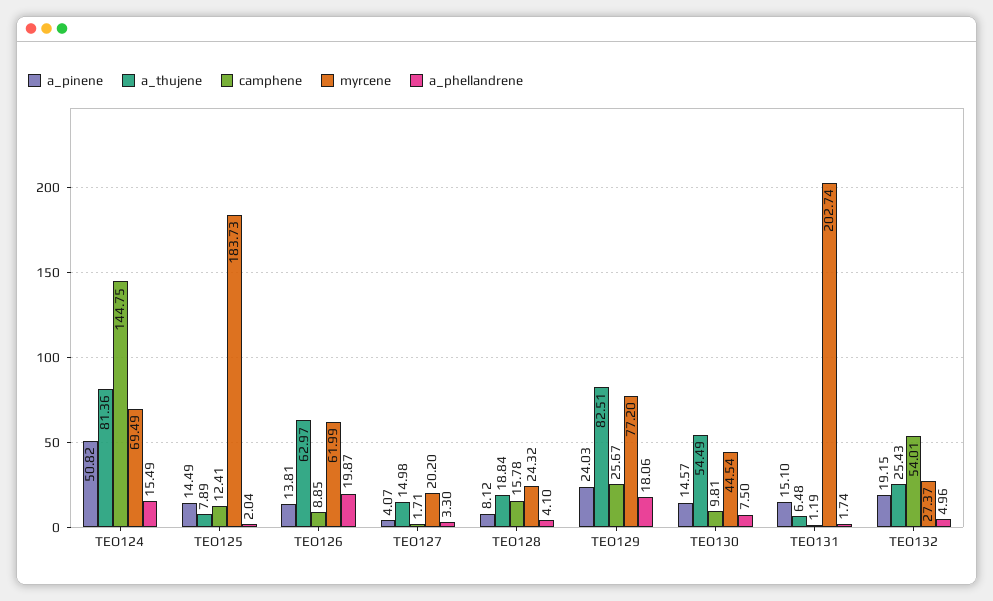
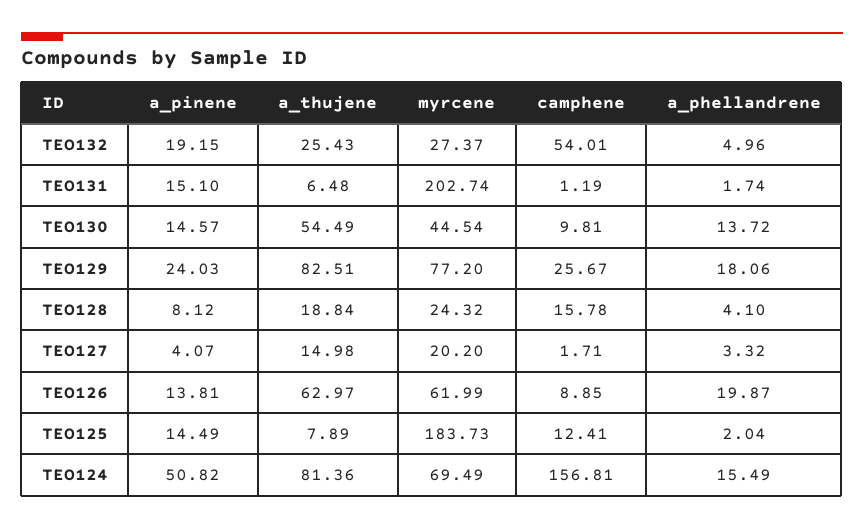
  {
    "a_pinene": {
      "TEO124": 50.82,
      "TEO125": 14.49,
      "TEO126": 13.81,
      "TEO127": 4.07,
      "TEO128": 8.12,
      "TEO129": 24.03,
      "TEO130": 14.57,
      "TEO131": 15.1,
      "TEO132": 19.15
    },
    "a_thujene": {
      "TEO124": 81.36,
      "TEO125": 7.89,
      "TEO126": 62.97,
      "TEO127": 14.98,
      "TEO128": 18.84,
      "TEO129": 82.51,
      "TEO130": 54.49,
      "TEO131": 6.48,
      "TEO132": 25.43
    },
    "camphene": {
-     "TEO124": 144.75,
+     "TEO124": 156.81,
      "TEO125": 12.41,
      "TEO126": 8.85,
      "TEO127": 1.71,
      "TEO128": 15.78,
      "TEO129": 25.67,
      "TEO130": 9.81,
      "TEO131": 1.19,
      "TEO132": 54.01
    },
    "myrcene": {
      "TEO124": 69.49,
      "TEO125": 183.73,
      "TEO126": 61.99,
      "TEO127": 20.2,
      "TEO128": 24.32,
      "TEO129": 77.2,
      "TEO130": 44.54,
      "TEO131": 202.74,
      "TEO132": 27.37
    },
    "a_phellandrene": {
      "TEO124": 15.49,
      "TEO125": 2.04,
      "TEO126": 19.87,
-     "TEO127": 3.3,
+     "TEO127": 3.32,
      "TEO128": 4.1,
      "TEO129": 18.06,
-     "TEO130": 7.5,
+     "TEO130": 13.72,
      "TEO131": 1.74,
      "TEO132": 4.96
    }
  }

